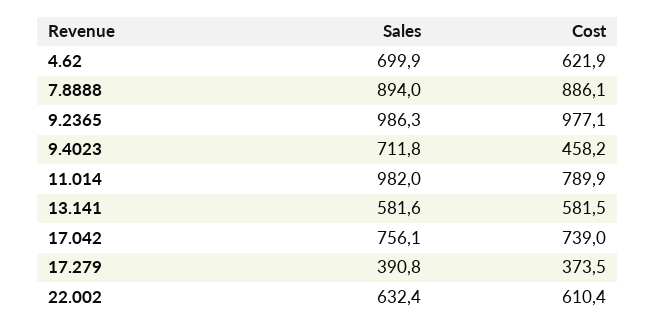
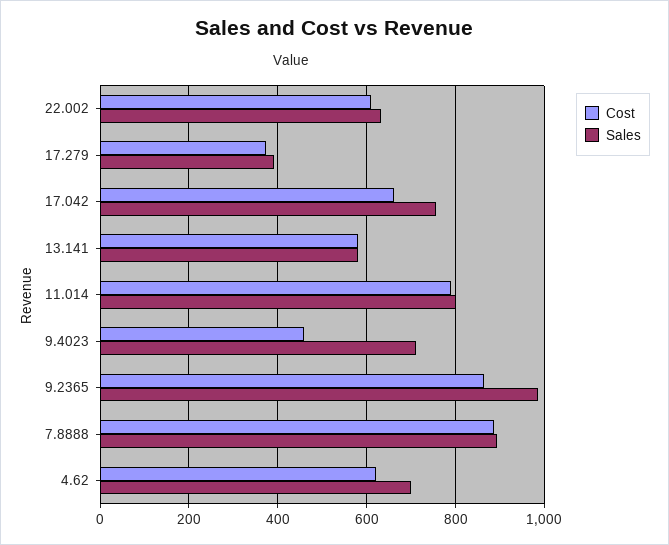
  {
    "Sales": {
      "4.62": 699.9,
      "7.8888": 894,
      "9.2365": 986.3,
      "9.4023": 711.8,
-     "11.014": 982,
+     "11.014": 800,
      "13.141": 581.6,
      "17.042": 756.1,
      "17.279": 390.8,
      "22.002": 632.4
    },
    "Cost": {
      "4.62": 621.9,
      "7.8888": 886.1,
-     "9.2365": 977.1,
+     "9.2365": 860,
      "9.4023": 458.2,
      "11.014": 789.9,
      "13.141": 581.5,
-     "17.042": 739,
+     "17.042": 660,
      "17.279": 373.5,
      "22.002": 610.4
    }
  }

